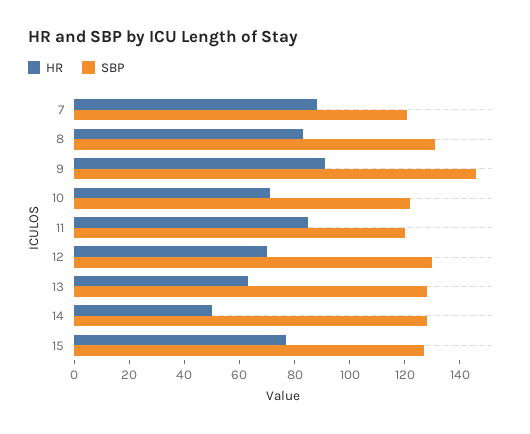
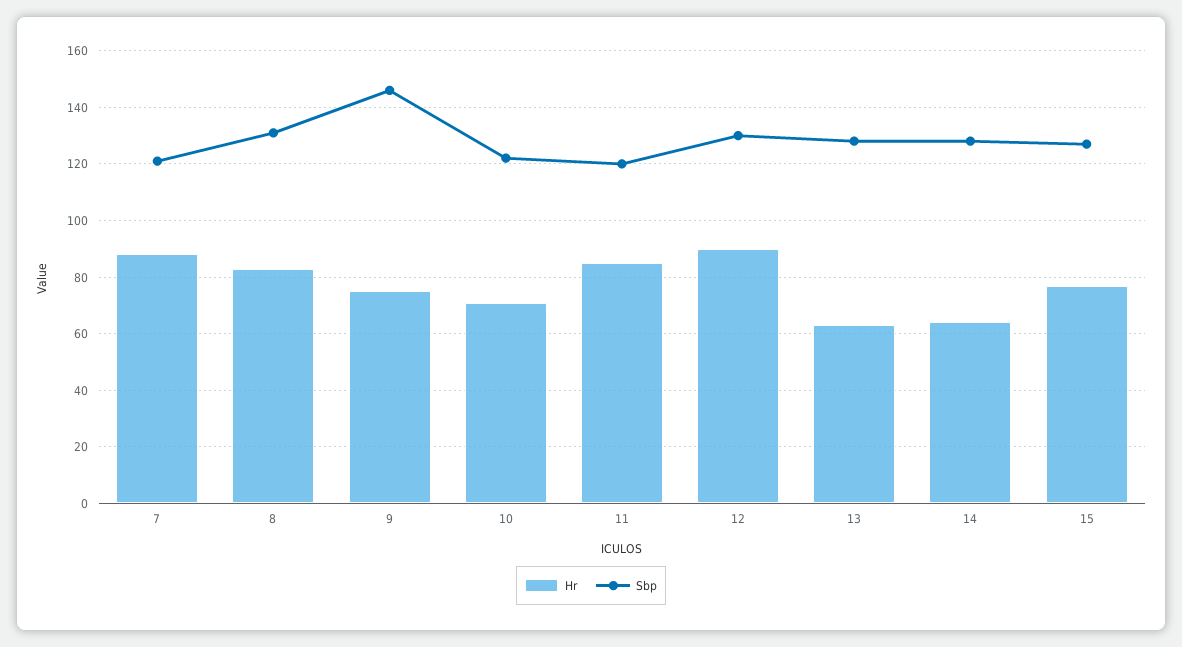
  {
    "HR": {
      "7": 90,
      "8": 85,
-     "9": 90,
+     "9": 75,
      "10": 70,
      "11": 85,
-     "12": 70,
+     "12": 90,
      "13": 65,
-     "14": 50,
+     "14": 65,
      "15": 75
    },
    "SBP": {
      "7": 120,
      "8": 130,
      "9": 145,
      "10": 120,
      "11": 120,
      "12": 130,
      "13": 130,
      "14": 130,
      "15": 125
    }
  }

